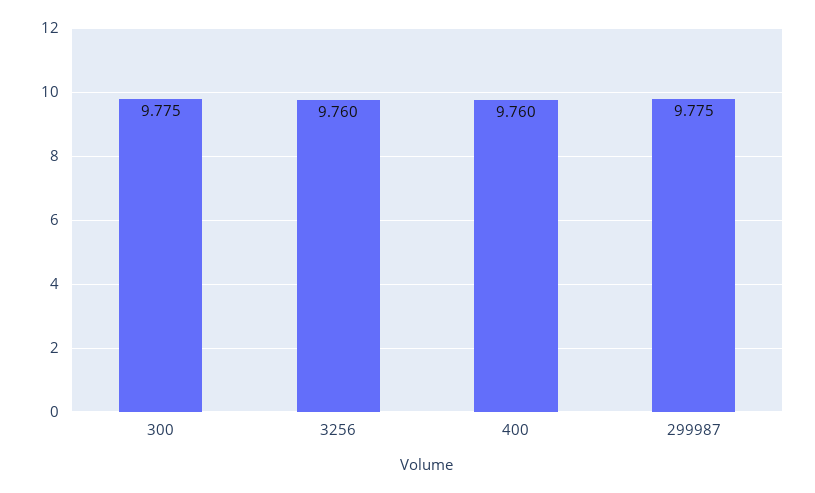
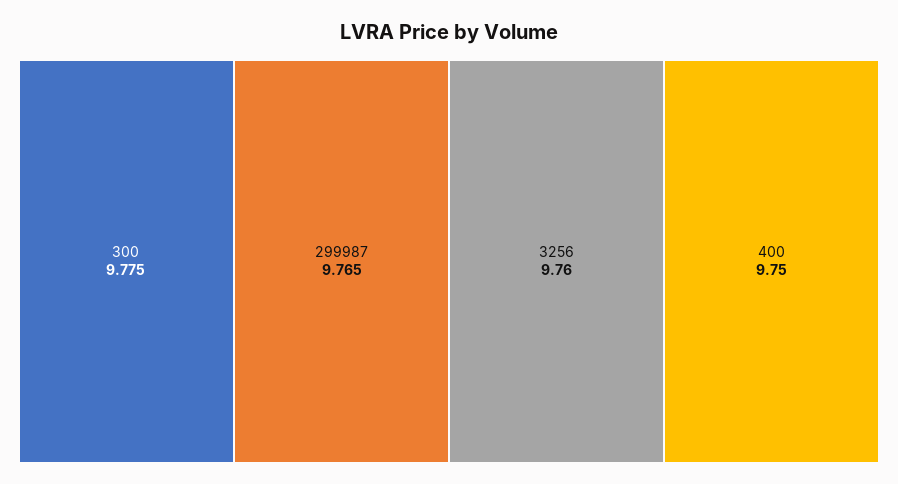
  {
    "300": 9.775,
    "3256": 9.76,
-   "400": 9.76,
+   "400": 9.75,
-   "299987": 9.775
+   "299987": 9.765
  }

